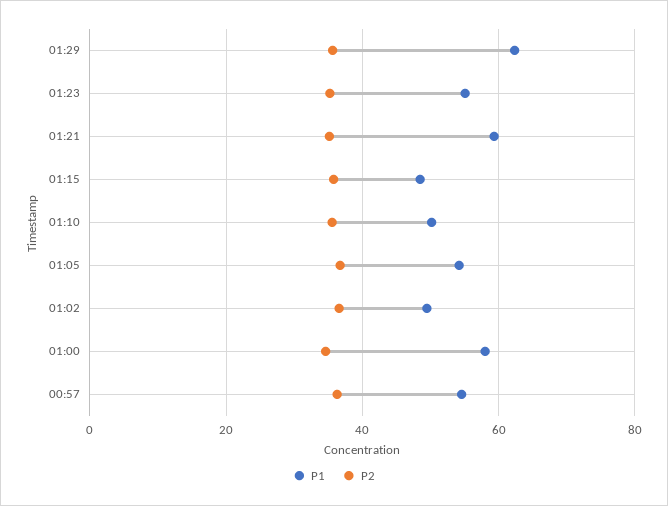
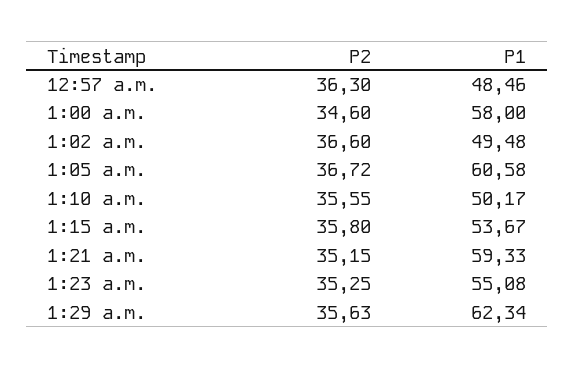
  {
    "P1": {
      "01:29": 62.34,
      "01:23": 55.08,
      "01:21": 59.33,
-     "01:15": 48,
+     "01:15": 53.67,
      "01:10": 50.17,
-     "01:05": 54,
+     "01:05": 60.58,
      "01:02": 49.48,
      "01:00": 58,
-     "00:57": 54
+     "00:57": 48.46
    },
    "P2": {
      "01:29": 35.63,
      "01:23": 35.25,
      "01:21": 35.15,
      "01:15": 35.8,
      "01:10": 35.55,
      "01:05": 36.72,
      "01:02": 36.6,
      "01:00": 34.6,
      "00:57": 36.3
    }
  }

